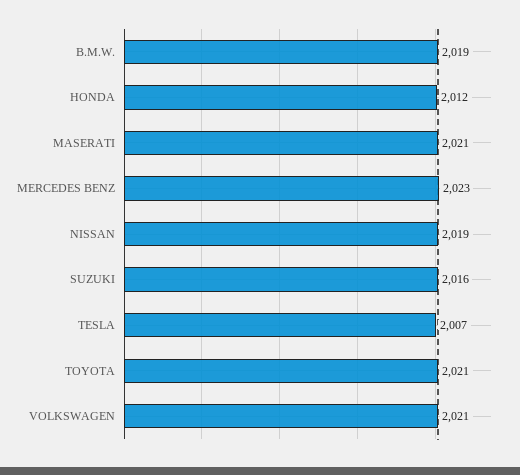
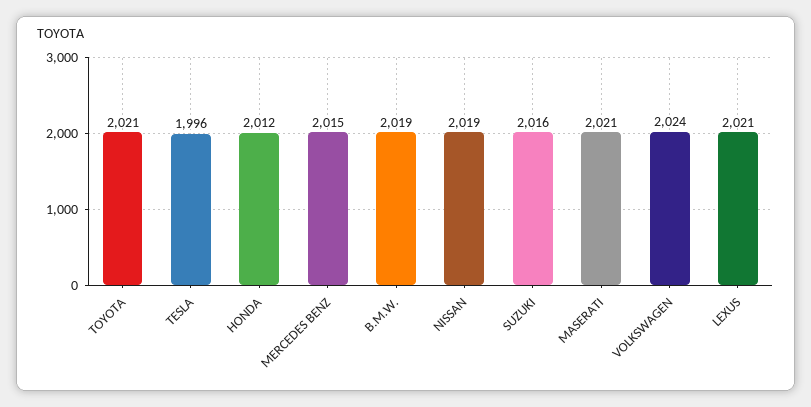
  {
    "B.M.W.": 2019,
    "HONDA": 2012,
    "MASERATI": 2021,
-   "MERCEDES BENZ": 2023,
+   "MERCEDES BENZ": 2015,
    "NISSAN": 2019,
    "SUZUKI": 2016,
-   "TESLA": 2007,
+   "TESLA": 1996,
    "TOYOTA": 2021,
-   "VOLKSWAGEN": 2021
+   "VOLKSWAGEN": 2024,
+   "LEXUS": 2021
  }

